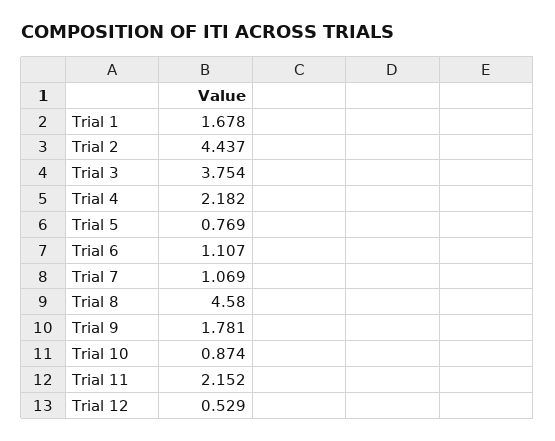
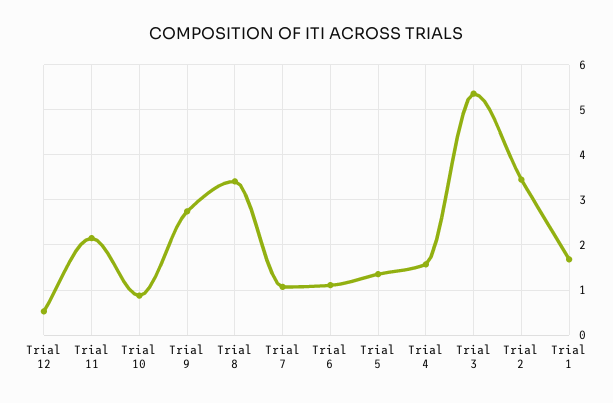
  {
    "Trial 1": 1.678,
-   "Trial 2": 4.437,
+   "Trial 2": 3.4,
-   "Trial 3": 3.754,
+   "Trial 3": 5.4,
-   "Trial 4": 2.182,
+   "Trial 4": 1.6,
-   "Trial 5": 0.769,
+   "Trial 5": 1.4,
    "Trial 6": 1.107,
    "Trial 7": 1.069,
-   "Trial 8": 4.58,
+   "Trial 8": 3.4,
-   "Trial 9": 1.781,
+   "Trial 9": 2.8,
    "Trial 10": 0.874,
    "Trial 11": 2.152,
    "Trial 12": 0.529
  }

